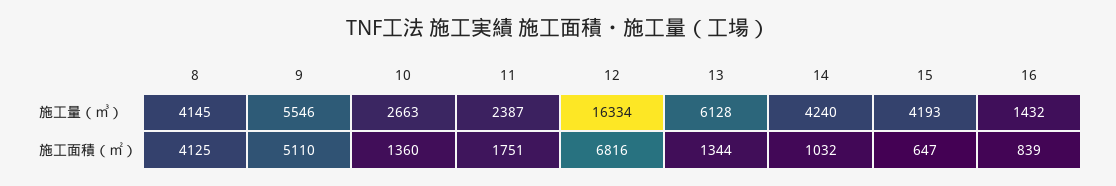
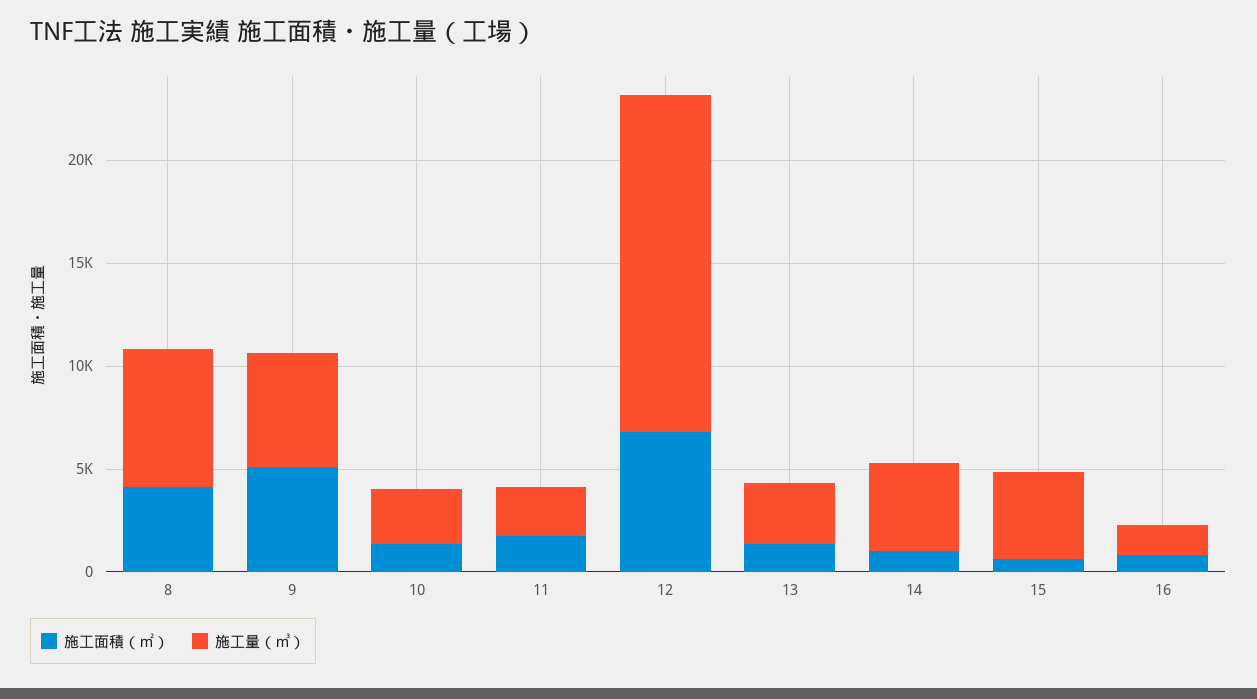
  {
    "施工量（㎥）": {
-     "8": 4145,
+     "8": 7000,
      "9": 5546,
      "10": 2663,
      "11": 2387,
      "12": 16334,
-     "13": 6128,
+     "13": 3000,
      "14": 4240,
      "15": 4193,
      "16": 1432
    },
    "施工面積（㎡）": {
      "8": 4125,
      "9": 5110,
      "10": 1360,
      "11": 1751,
      "12": 6816,
      "13": 1344,
      "14": 1032,
      "15": 647,
      "16": 839
    }
  }

